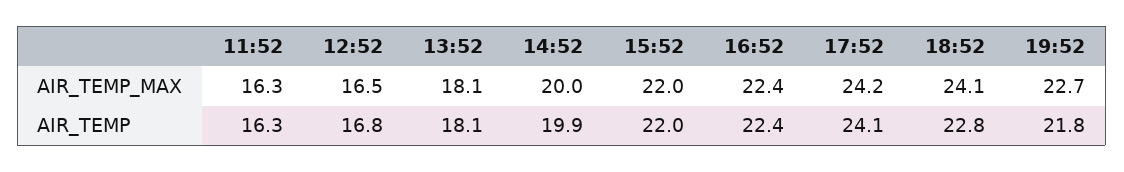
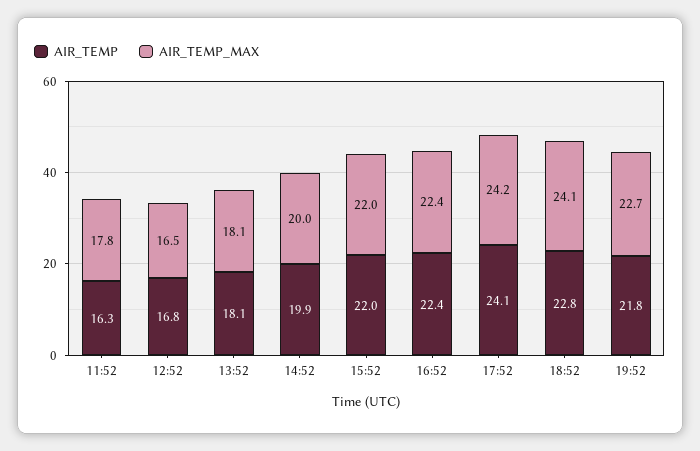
  {
    "AIR_TEMP_MAX": {
-     "11:52": 16.3,
+     "11:52": 17.8,
      "12:52": 16.5,
      "13:52": 18.1,
      "14:52": 20,
      "15:52": 22,
      "16:52": 22.4,
      "17:52": 24.2,
      "18:52": 24.1,
      "19:52": 22.7
    },
    "AIR_TEMP": {
      "11:52": 16.3,
      "12:52": 16.8,
      "13:52": 18.1,
      "14:52": 19.9,
      "15:52": 22,
      "16:52": 22.4,
      "17:52": 24.1,
      "18:52": 22.8,
      "19:52": 21.8
    }
  }

